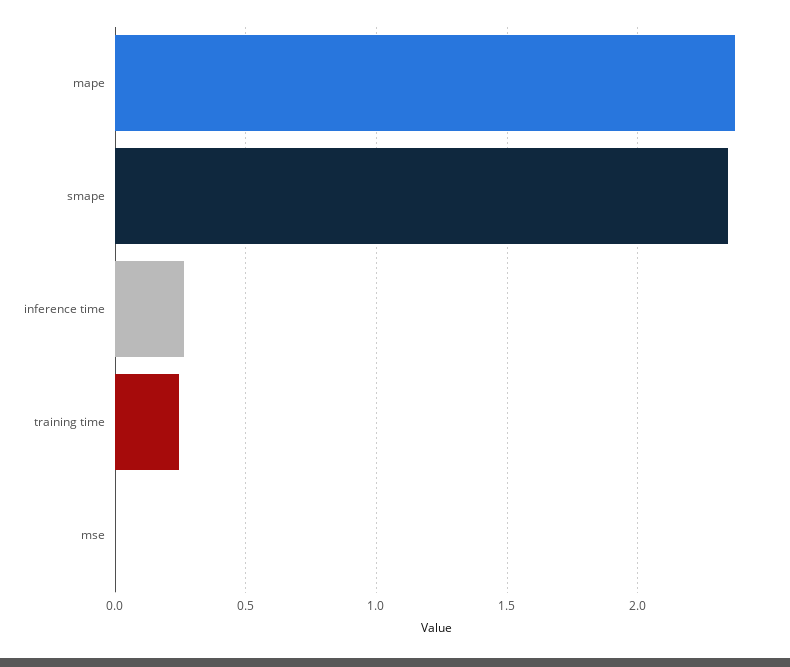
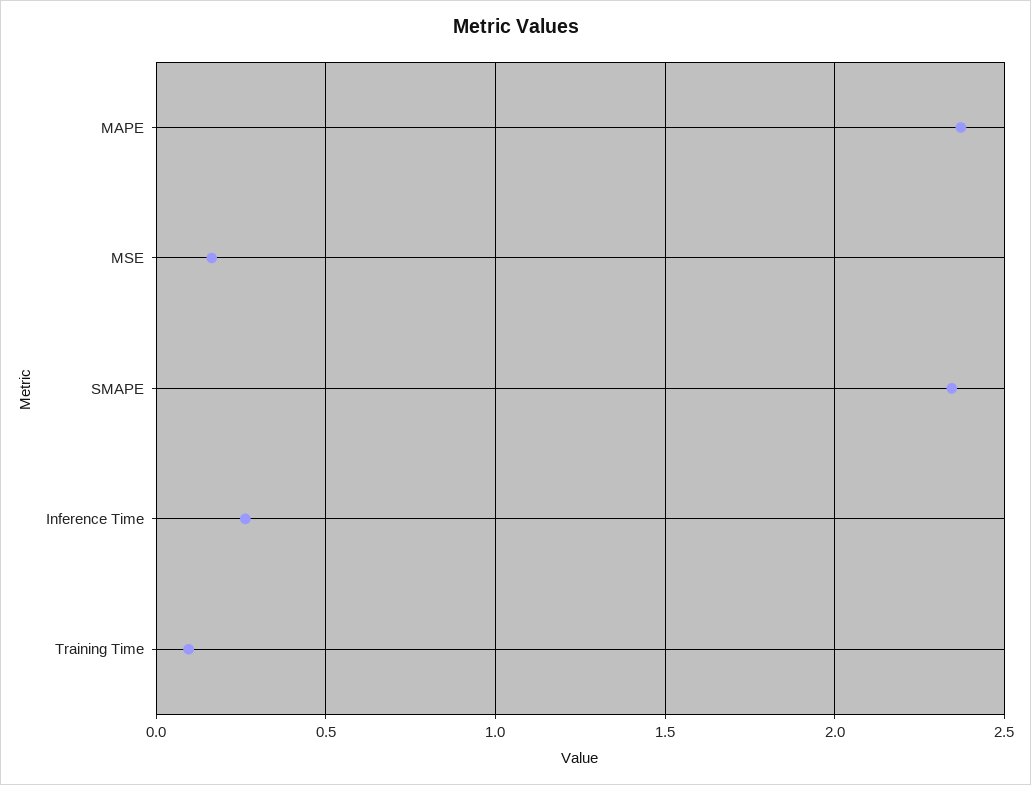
  {
    "mape": 2.35,
    "smape": 2.35,
    "inference time": 0.25,
-   "training time": 0.25,
+   "training time": 0.1,
-   "mse": 0
+   "mse": 0.15
  }

